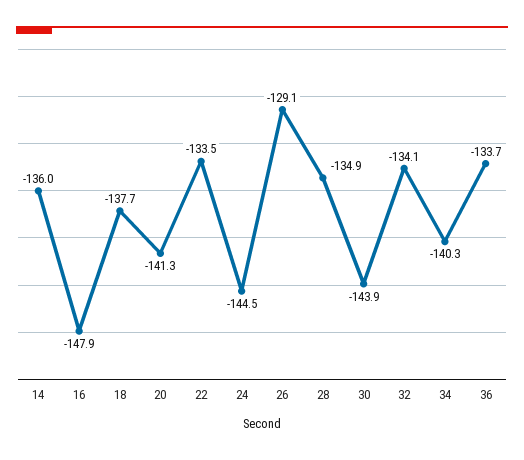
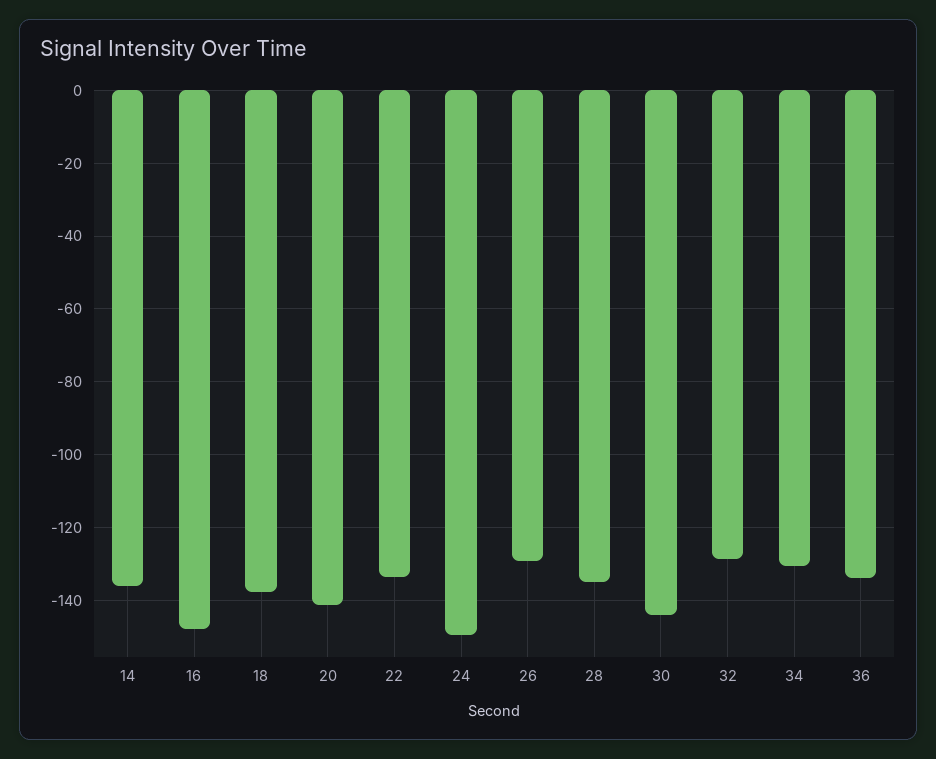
  {
    "14": -136,
    "16": -147.9,
    "18": -137.7,
    "20": -141.3,
    "22": -133.5,
-   "24": -144.5,
+   "24": -150,
    "26": -129.1,
    "28": -134.9,
    "30": -143.9,
-   "32": -134.1,
+   "32": -128,
-   "34": -140.3,
+   "34": -130,
    "36": -133.7
  }

